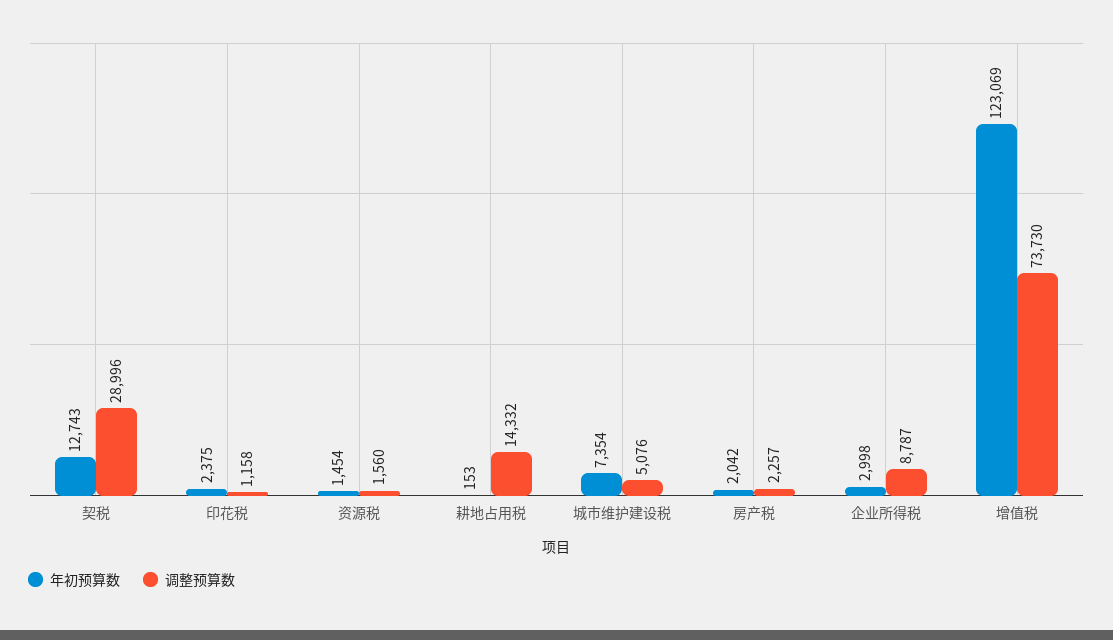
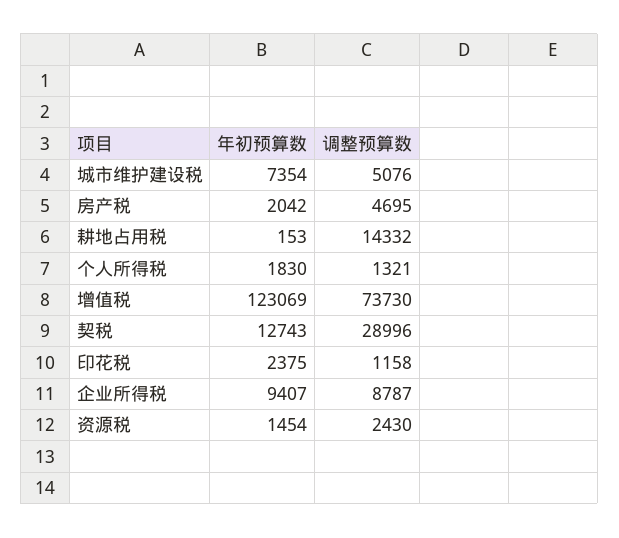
  {
    "年初预算数": {
      "契税": 12743,
      "印花税": 2375,
      "资源税": 1454,
      "耕地占用税": 153,
      "城市维护建设税": 7354,
      "房产税": 2042,
-     "企业所得税": 2998,
+     "企业所得税": 9407,
-     "增值税": 123069
+     "增值税": 123069,
+     "个人所得税": 1830
    },
    "调整预算数": {
      "契税": 28996,
      "印花税": 1158,
-     "资源税": 1560,
+     "资源税": 2430,
      "耕地占用税": 14332,
      "城市维护建设税": 5076,
-     "房产税": 2257,
+     "房产税": 4695,
      "企业所得税": 8787,
-     "增值税": 73730
+     "增值税": 73730,
+     "个人所得税": 1321
    }
  }

